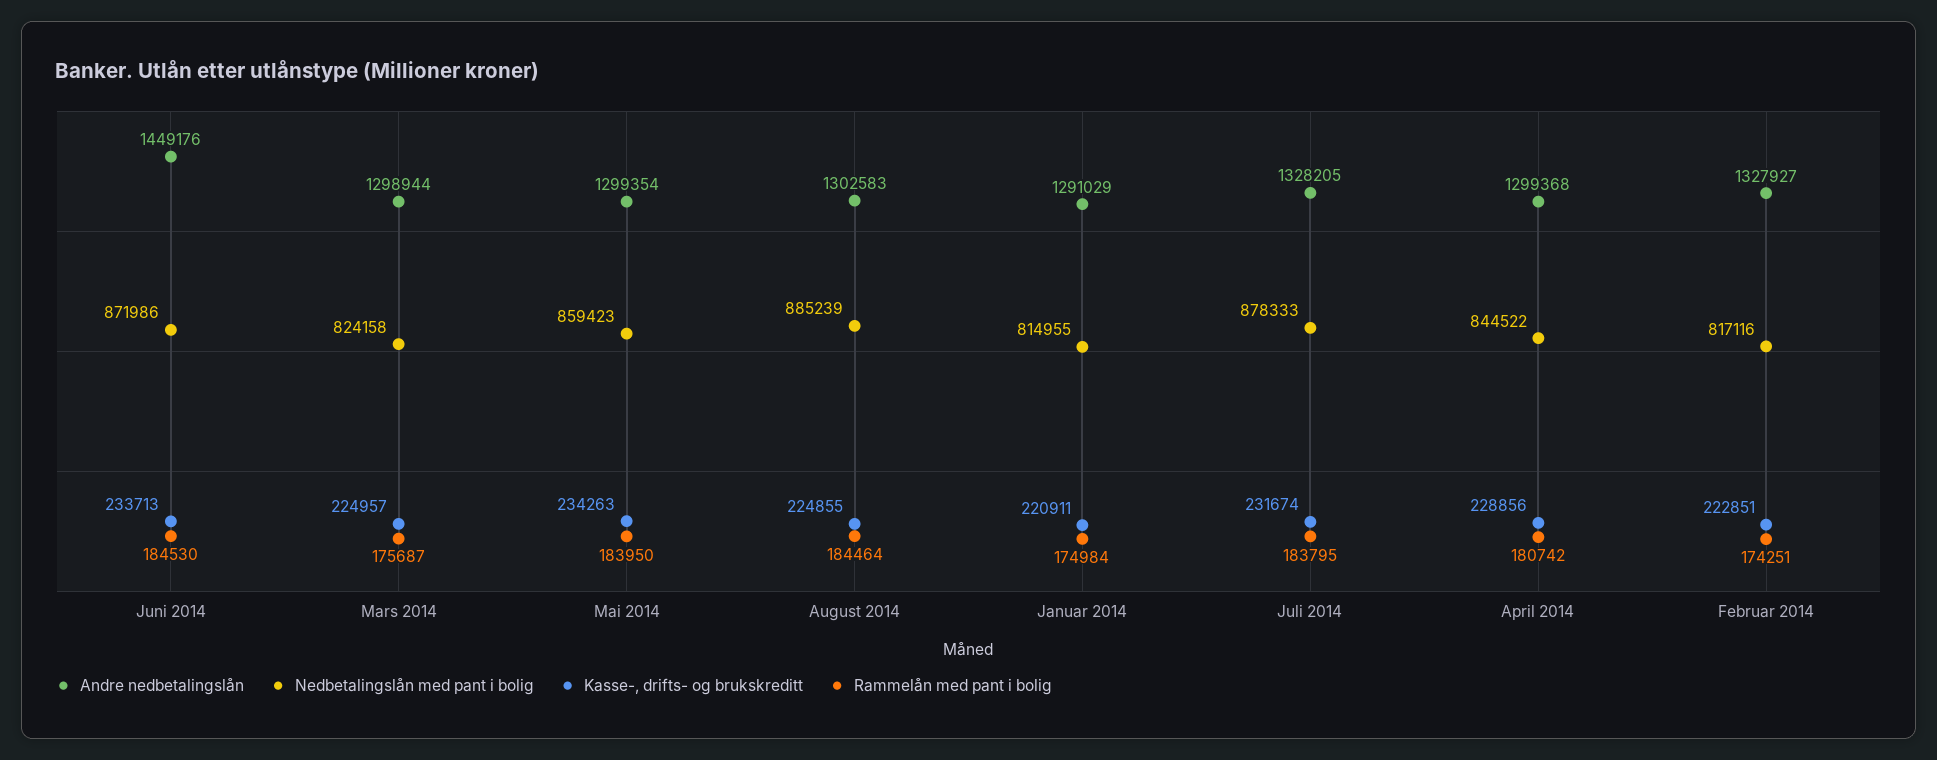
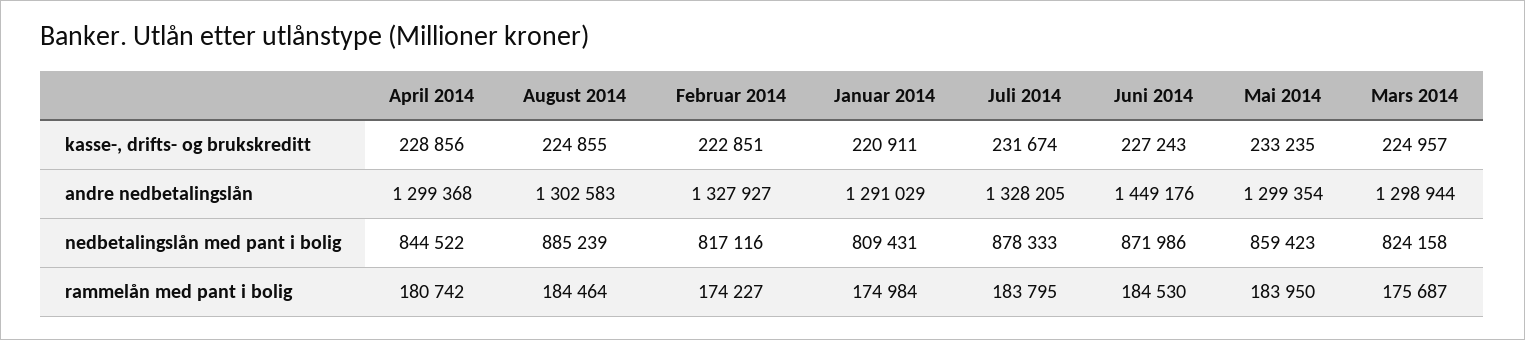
  {
    "Andre nedbetalingslån": {
      "Juni 2014": 1449176,
      "Mars 2014": 1298944,
      "Mai 2014": 1299354,
      "August 2014": 1302583,
      "Januar 2014": 1291029,
      "Juli 2014": 1328205,
      "April 2014": 1299368,
      "Februar 2014": 1327927
    },
    "Nedbetalingslån med pant i bolig": {
      "Juni 2014": 871986,
      "Mars 2014": 824158,
      "Mai 2014": 859423,
      "August 2014": 885239,
-     "Januar 2014": 814955,
+     "Januar 2014": 809431,
      "Juli 2014": 878333,
      "April 2014": 844522,
      "Februar 2014": 817116
    },
    "Kasse-, drifts- og brukskreditt": {
-     "Juni 2014": 233713,
+     "Juni 2014": 227243,
      "Mars 2014": 224957,
-     "Mai 2014": 234263,
+     "Mai 2014": 233235,
      "August 2014": 224855,
      "Januar 2014": 220911,
      "Juli 2014": 231674,
      "April 2014": 228856,
      "Februar 2014": 222851
    },
    "Rammelån med pant i bolig": {
      "Juni 2014": 184530,
      "Mars 2014": 175687,
      "Mai 2014": 183950,
      "August 2014": 184464,
      "Januar 2014": 174984,
      "Juli 2014": 183795,
      "April 2014": 180742,
-     "Februar 2014": 174251
+     "Februar 2014": 174227
    }
  }

